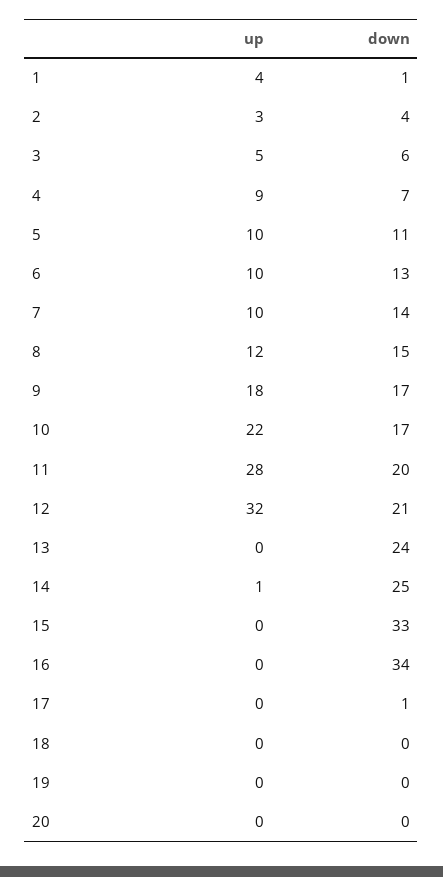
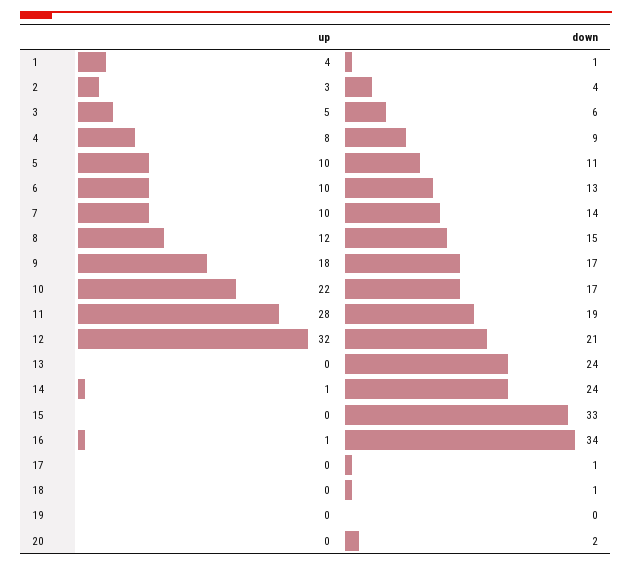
  {
    "up": {
      "1": 4,
      "2": 3,
      "3": 5,
-     "4": 9,
+     "4": 8,
      "5": 10,
      "6": 10,
      "7": 10,
      "8": 12,
      "9": 18,
      "10": 22,
      "11": 28,
      "12": 32,
      "13": 0,
      "14": 1,
      "15": 0,
-     "16": 0,
+     "16": 1,
      "17": 0,
      "18": 0,
      "19": 0,
      "20": 0
    },
    "down": {
      "1": 1,
      "2": 4,
      "3": 6,
-     "4": 7,
+     "4": 9,
      "5": 11,
      "6": 13,
      "7": 14,
      "8": 15,
      "9": 17,
      "10": 17,
-     "11": 20,
+     "11": 19,
      "12": 21,
      "13": 24,
-     "14": 25,
+     "14": 24,
      "15": 33,
      "16": 34,
      "17": 1,
-     "18": 0,
+     "18": 1,
      "19": 0,
-     "20": 0
+     "20": 2
    }
  }

